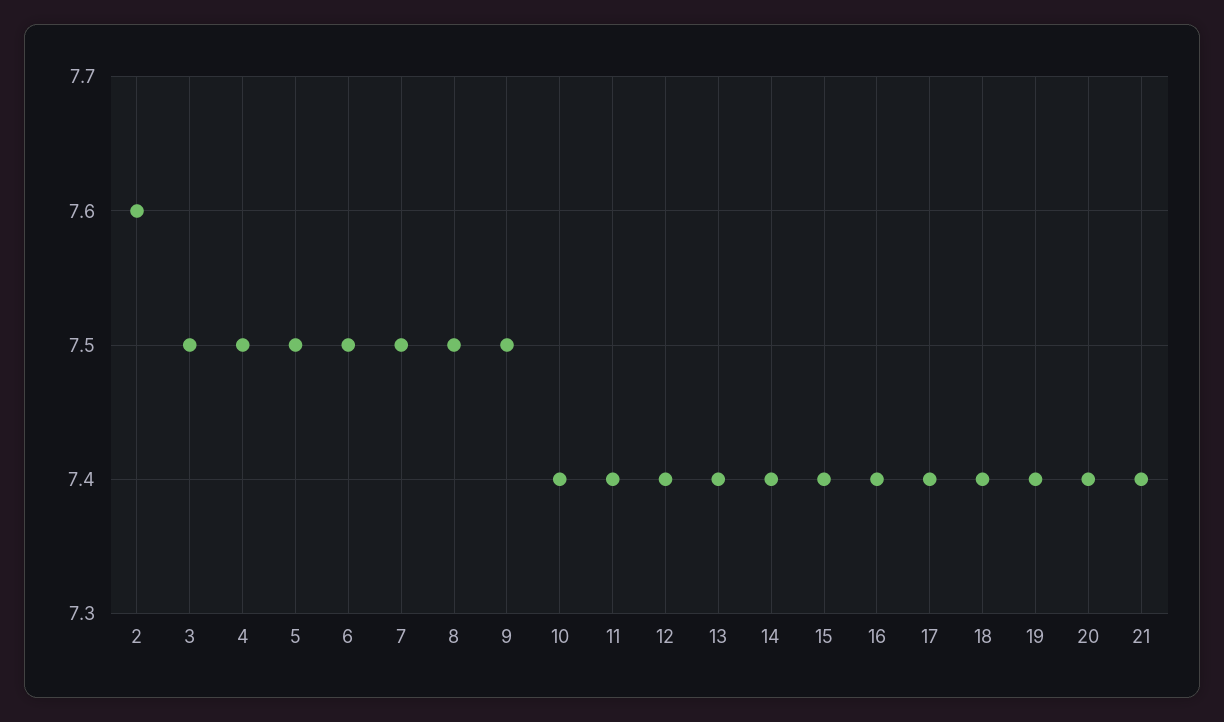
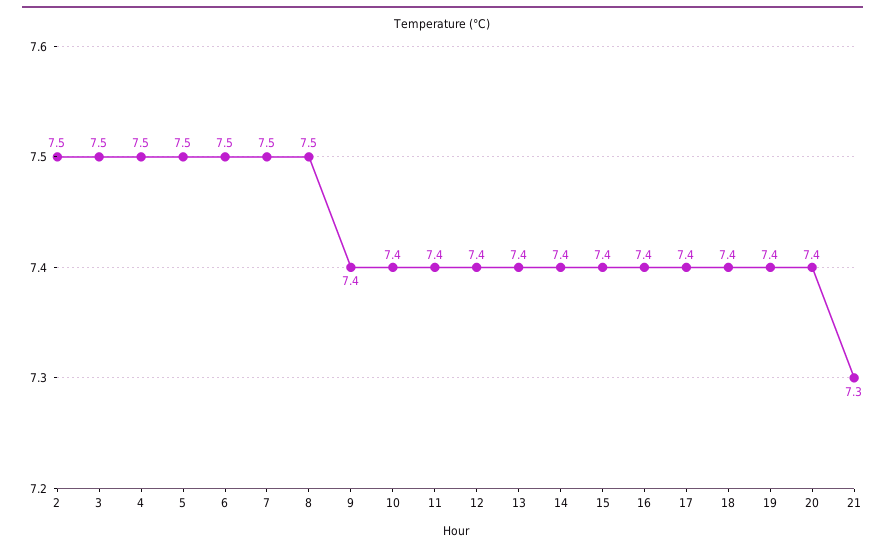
  {
-   "2": 7.6,
+   "2": 7.5,
    "3": 7.5,
    "4": 7.5,
    "5": 7.5,
    "6": 7.5,
    "7": 7.5,
    "8": 7.5,
-   "9": 7.5,
+   "9": 7.4,
    "10": 7.4,
    "11": 7.4,
    "12": 7.4,
    "13": 7.4,
    "14": 7.4,
    "15": 7.4,
    "16": 7.4,
    "17": 7.4,
    "18": 7.4,
    "19": 7.4,
    "20": 7.4,
-   "21": 7.4
+   "21": 7.3
  }

